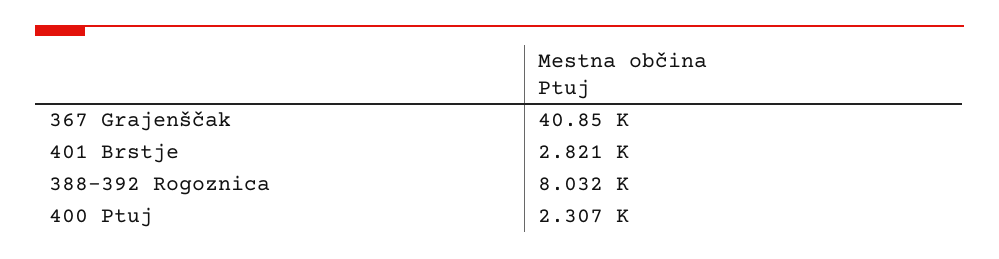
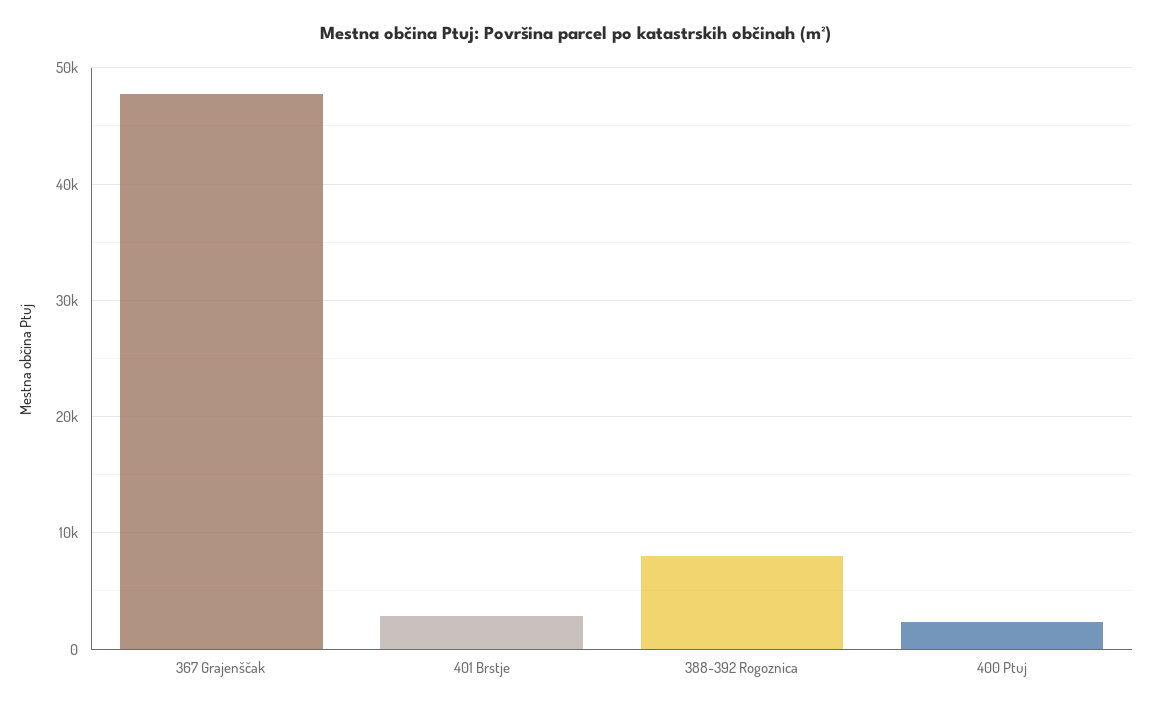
  {
-   "367 Grajenščak": 40850,
+   "367 Grajenščak": 48000,
    "401 Brstje": 2821,
    "388-392 Rogoznica": 8032,
    "400 Ptuj": 2307
  }

